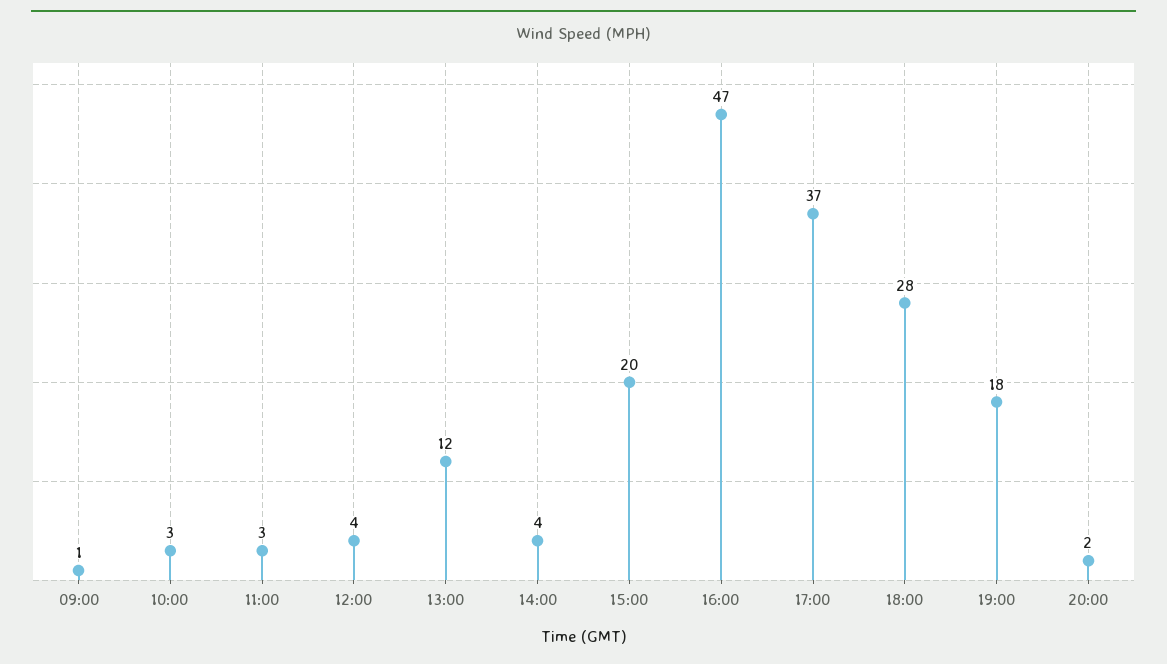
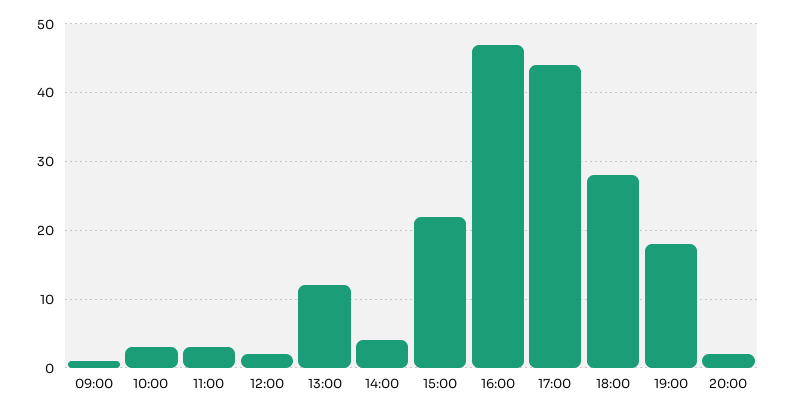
  {
    "09:00": 1,
    "10:00": 3,
    "11:00": 3,
-   "12:00": 4,
+   "12:00": 2,
    "13:00": 12,
    "14:00": 4,
-   "15:00": 20,
+   "15:00": 22,
    "16:00": 47,
-   "17:00": 37,
+   "17:00": 44,
    "18:00": 28,
    "19:00": 18,
    "20:00": 2
  }

